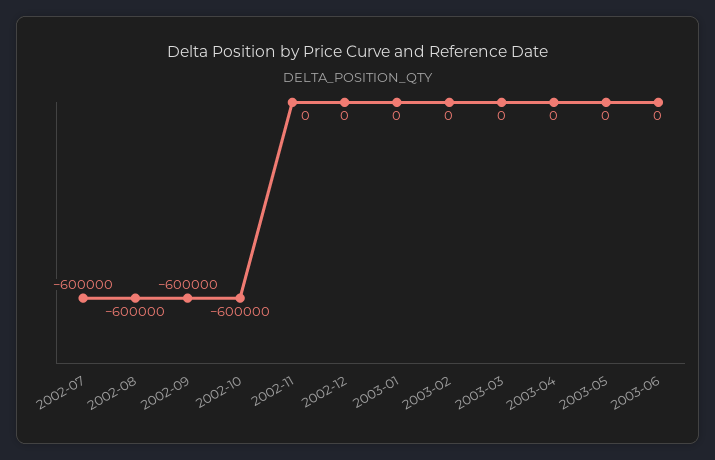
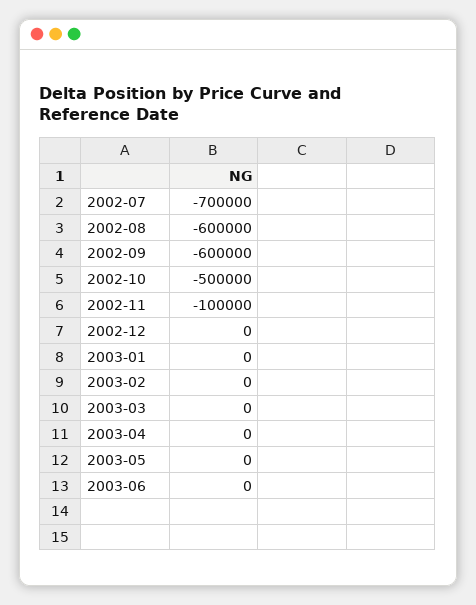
  {
-   "2002-07": -600000,
+   "2002-07": -700000,
    "2002-08": -600000,
    "2002-09": -600000,
-   "2002-10": -600000,
+   "2002-10": -500000,
-   "2002-11": 0,
+   "2002-11": -100000,
    "2002-12": 0,
    "2003-01": 0,
    "2003-02": 0,
    "2003-03": 0,
    "2003-04": 0,
    "2003-05": 0,
    "2003-06": 0
  }

